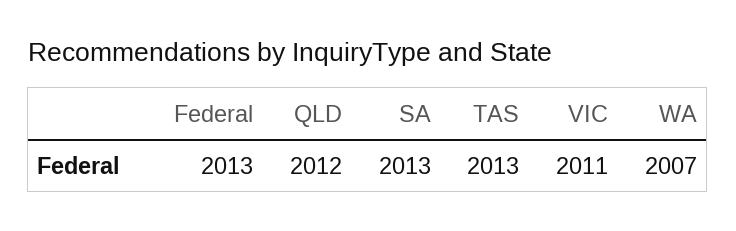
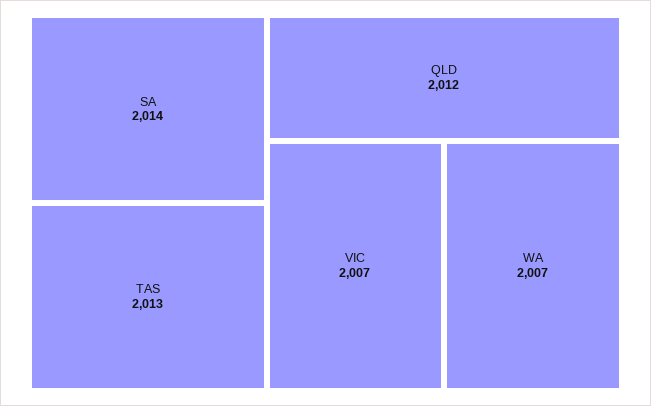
  {
-   "Federal": 2013,
    "QLD": 2012,
-   "SA": 2013,
+   "SA": 2014,
    "TAS": 2013,
-   "VIC": 2011,
+   "VIC": 2007,
    "WA": 2007
  }

